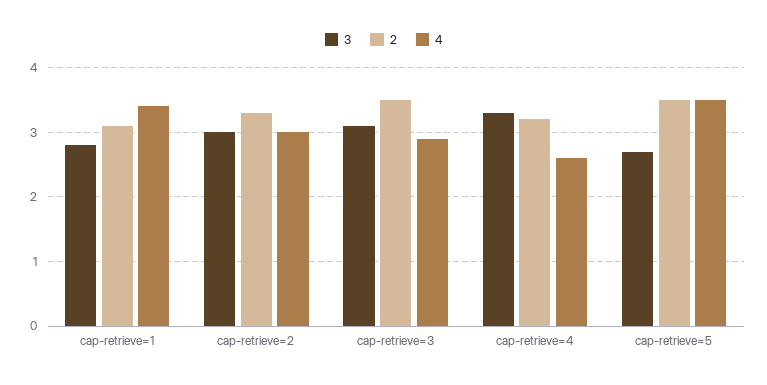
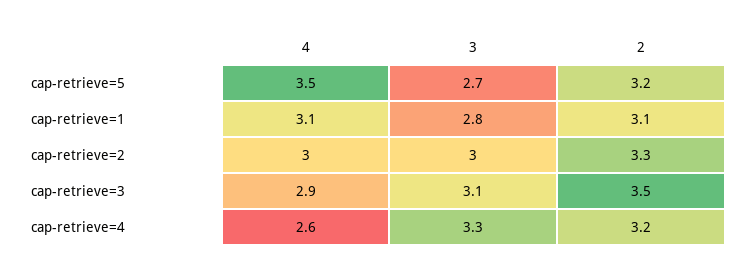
  {
    "3": {
      "cap-retrieve=1": 2.8,
      "cap-retrieve=2": 3,
      "cap-retrieve=3": 3.1,
      "cap-retrieve=4": 3.3,
      "cap-retrieve=5": 2.7
    },
    "2": {
      "cap-retrieve=1": 3.1,
      "cap-retrieve=2": 3.3,
      "cap-retrieve=3": 3.5,
      "cap-retrieve=4": 3.2,
-     "cap-retrieve=5": 3.5
+     "cap-retrieve=5": 3.2
    },
    "4": {
-     "cap-retrieve=1": 3.4,
+     "cap-retrieve=1": 3.1,
      "cap-retrieve=2": 3,
      "cap-retrieve=3": 2.9,
      "cap-retrieve=4": 2.6,
      "cap-retrieve=5": 3.5
    }
  }

